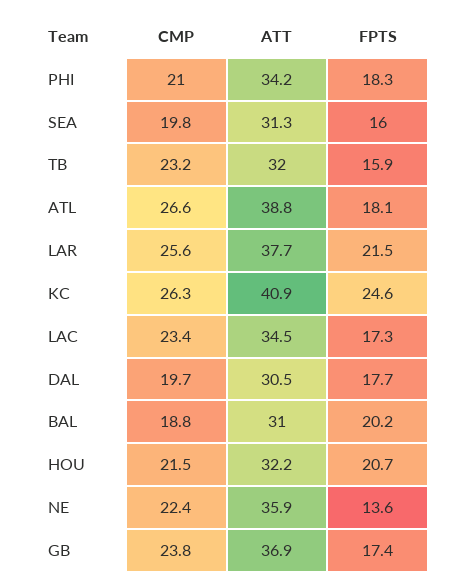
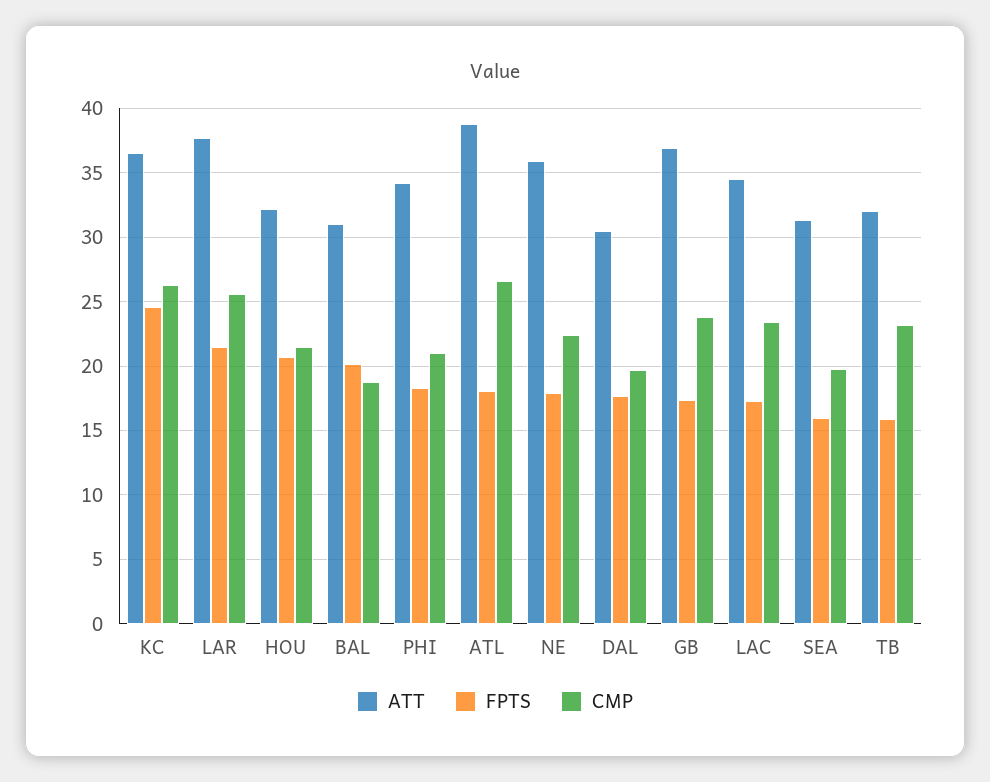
  {
    "CMP": {
      "PHI": 21,
      "SEA": 19.8,
      "TB": 23.2,
      "ATL": 26.6,
      "LAR": 25.6,
      "KC": 26.3,
      "LAC": 23.4,
      "DAL": 19.7,
      "BAL": 18.8,
      "HOU": 21.5,
      "NE": 22.4,
      "GB": 23.8
    },
    "ATT": {
      "PHI": 34.2,
      "SEA": 31.3,
      "TB": 32,
      "ATL": 38.8,
      "LAR": 37.7,
-     "KC": 40.9,
+     "KC": 36.5,
      "LAC": 34.5,
      "DAL": 30.5,
      "BAL": 31,
      "HOU": 32.2,
      "NE": 35.9,
      "GB": 36.9
    },
    "FPTS": {
      "PHI": 18.3,
      "SEA": 16,
      "TB": 15.9,
      "ATL": 18.1,
      "LAR": 21.5,
      "KC": 24.6,
      "LAC": 17.3,
      "DAL": 17.7,
      "BAL": 20.2,
      "HOU": 20.7,
-     "NE": 13.6,
+     "NE": 18,
      "GB": 17.4
    }
  }

